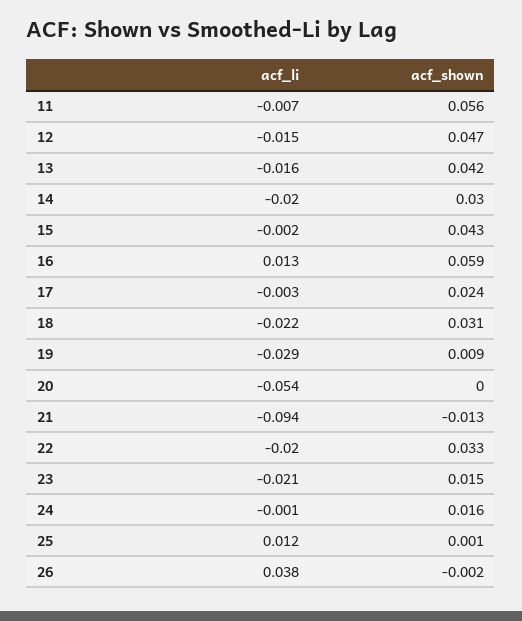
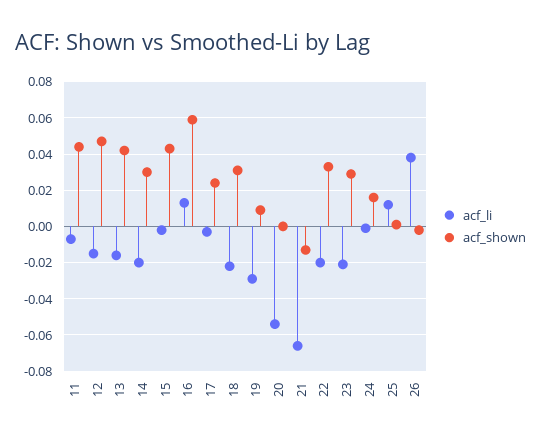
  {
    "acf_li": {
      "11": -0.007,
      "12": -0.015,
      "13": -0.016,
      "14": -0.02,
      "15": -0.002,
      "16": 0.013,
      "17": -0.003,
      "18": -0.022,
      "19": -0.029,
      "20": -0.054,
-     "21": -0.094,
+     "21": -0.065,
      "22": -0.02,
      "23": -0.021,
      "24": -0.001,
      "25": 0.012,
      "26": 0.038
    },
    "acf_shown": {
-     "11": 0.056,
+     "11": 0.045,
      "12": 0.047,
      "13": 0.042,
      "14": 0.03,
      "15": 0.043,
      "16": 0.059,
      "17": 0.024,
      "18": 0.031,
      "19": 0.009,
      "20": 0,
      "21": -0.013,
      "22": 0.033,
-     "23": 0.015,
+     "23": 0.03,
      "24": 0.016,
      "25": 0.001,
      "26": -0.002
    }
  }

